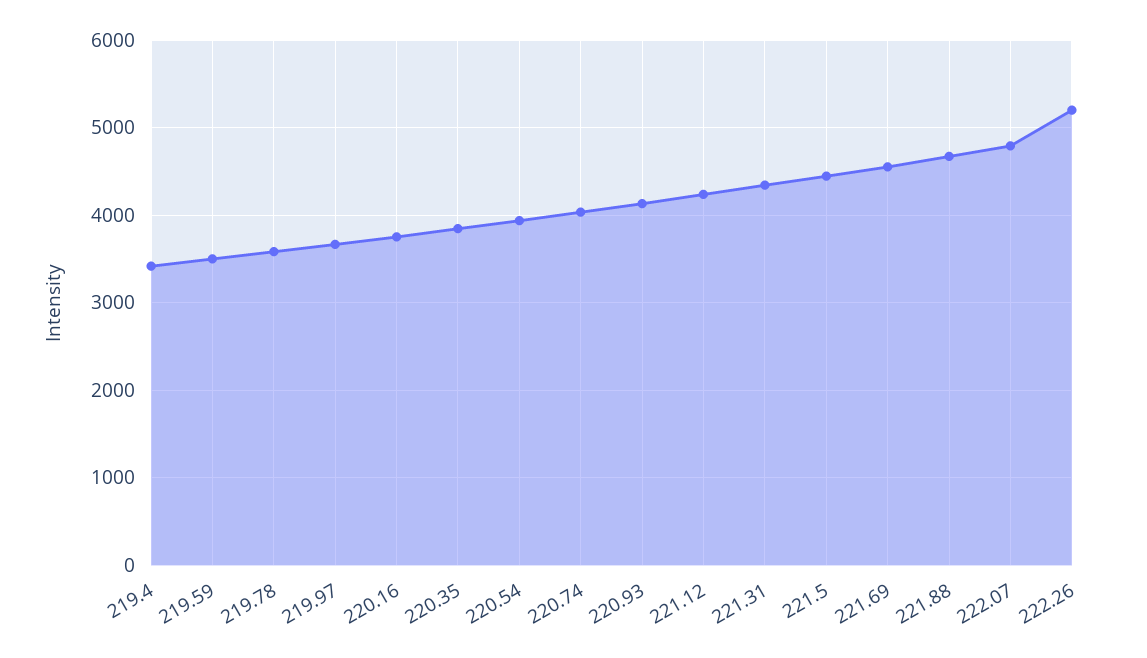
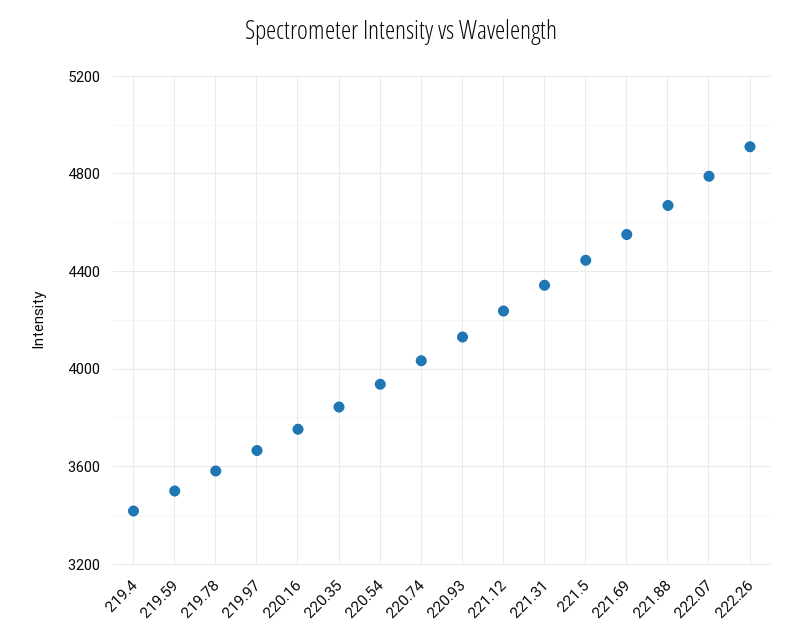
  {
    "219.4": 3400,
    "219.59": 3500,
    "219.78": 3600,
    "219.97": 3650,
    "220.16": 3750,
    "220.35": 3850,
    "220.54": 3950,
    "220.74": 4050,
    "220.93": 4150,
    "221.12": 4250,
    "221.31": 4350,
    "221.5": 4450,
    "221.69": 4550,
    "221.88": 4650,
    "222.07": 4800,
-   "222.26": 5200
+   "222.26": 4900
  }

